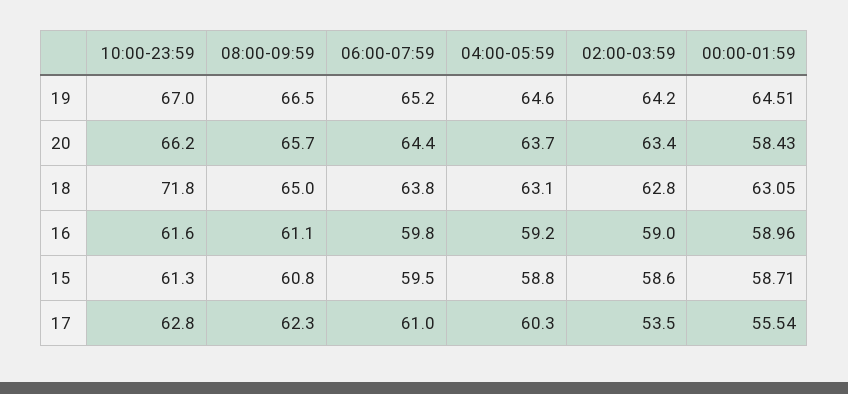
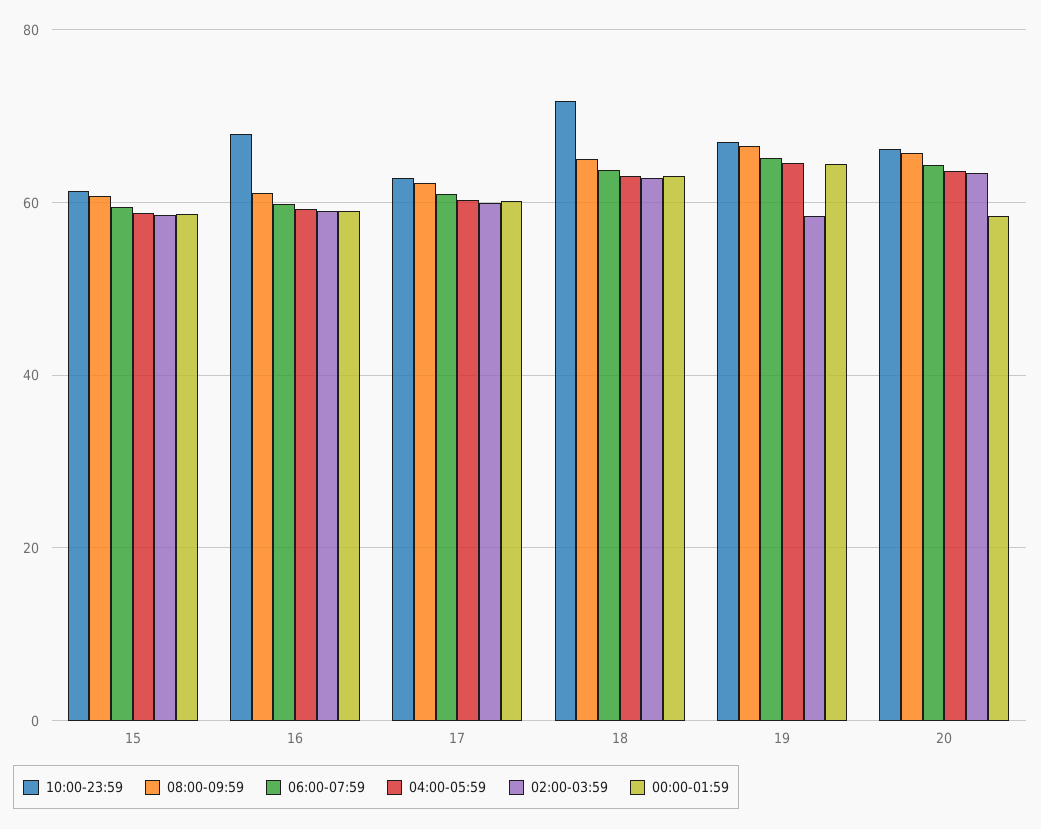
  {
    "10:00-23:59": {
      "19": 67,
      "20": 66.2,
      "18": 71.8,
-     "16": 61.6,
+     "16": 68,
      "15": 61.3,
      "17": 62.8
    },
    "08:00-09:59": {
      "19": 66.5,
      "20": 65.7,
      "18": 65,
      "16": 61.1,
      "15": 60.8,
      "17": 62.3
    },
    "06:00-07:59": {
      "19": 65.2,
      "20": 64.4,
      "18": 63.8,
      "16": 59.8,
      "15": 59.5,
      "17": 61
    },
    "04:00-05:59": {
      "19": 64.6,
      "20": 63.7,
      "18": 63.1,
      "16": 59.2,
      "15": 58.8,
      "17": 60.3
    },
    "02:00-03:59": {
-     "19": 64.2,
+     "19": 58,
      "20": 63.4,
      "18": 62.8,
      "16": 59,
      "15": 58.6,
-     "17": 53.5
+     "17": 60
    },
    "00:00-01:59": {
      "19": 64.51,
      "20": 58.43,
      "18": 63.05,
      "16": 58.96,
      "15": 58.71,
-     "17": 55.54
+     "17": 60
    }
  }

